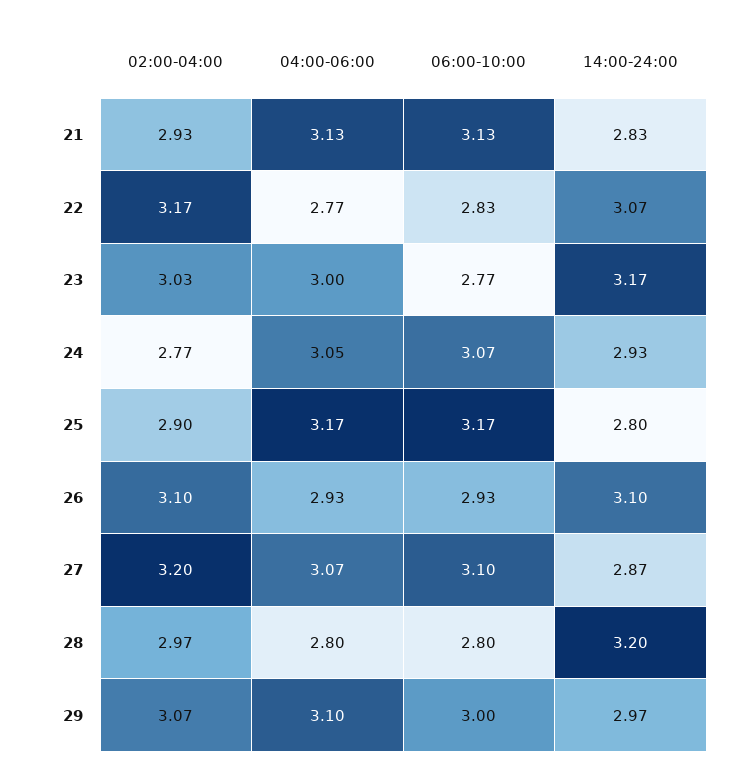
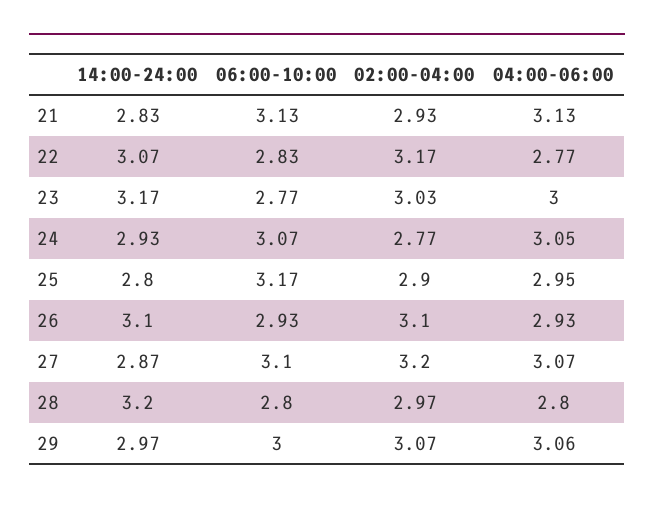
  {
    "02:00-04:00": {
      "21": 2.93,
      "22": 3.17,
      "23": 3.03,
      "24": 2.77,
      "25": 2.9,
      "26": 3.1,
      "27": 3.2,
      "28": 2.97,
      "29": 3.07
    },
    "04:00-06:00": {
      "21": 3.13,
      "22": 2.77,
      "23": 3,
      "24": 3.05,
-     "25": 3.17,
+     "25": 2.95,
      "26": 2.93,
      "27": 3.07,
      "28": 2.8,
-     "29": 3.1
+     "29": 3.06
    },
    "06:00-10:00": {
      "21": 3.13,
      "22": 2.83,
      "23": 2.77,
      "24": 3.07,
      "25": 3.17,
      "26": 2.93,
      "27": 3.1,
      "28": 2.8,
      "29": 3
    },
    "14:00-24:00": {
      "21": 2.83,
      "22": 3.07,
      "23": 3.17,
      "24": 2.93,
      "25": 2.8,
      "26": 3.1,
      "27": 2.87,
      "28": 3.2,
      "29": 2.97
    }
  }

